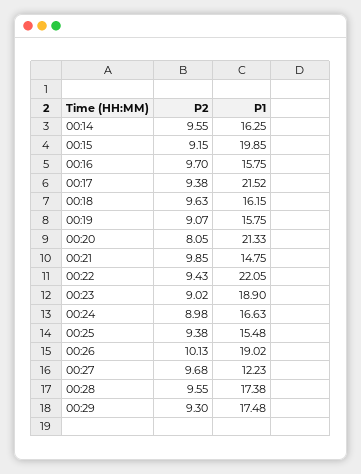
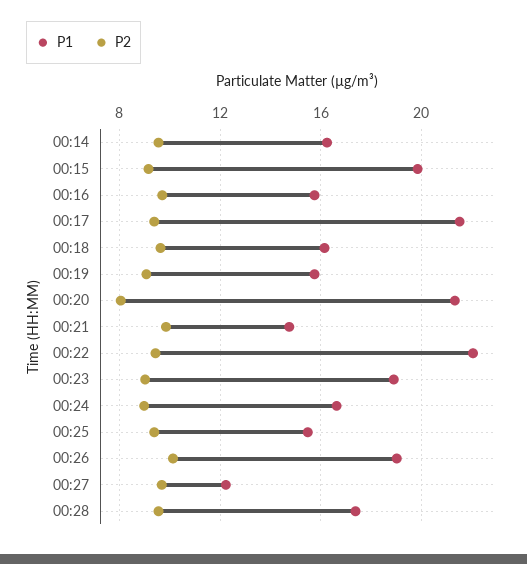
  {
    "P2": {
      "00:14": 9.55,
      "00:15": 9.15,
      "00:16": 9.7,
      "00:17": 9.38,
      "00:18": 9.63,
      "00:19": 9.07,
      "00:20": 8.05,
      "00:21": 9.85,
      "00:22": 9.43,
      "00:23": 9.02,
      "00:24": 8.98,
      "00:25": 9.38,
      "00:26": 10.13,
      "00:27": 9.68,
-     "00:28": 9.55,
+     "00:28": 9.55
-     "00:29": 9.3
    },
    "P1": {
      "00:14": 16.25,
      "00:15": 19.85,
      "00:16": 15.75,
      "00:17": 21.52,
      "00:18": 16.15,
      "00:19": 15.75,
      "00:20": 21.33,
      "00:21": 14.75,
      "00:22": 22.05,
      "00:23": 18.9,
      "00:24": 16.63,
      "00:25": 15.48,
      "00:26": 19.02,
      "00:27": 12.23,
-     "00:28": 17.38,
+     "00:28": 17.38
-     "00:29": 17.48
    }
  }

